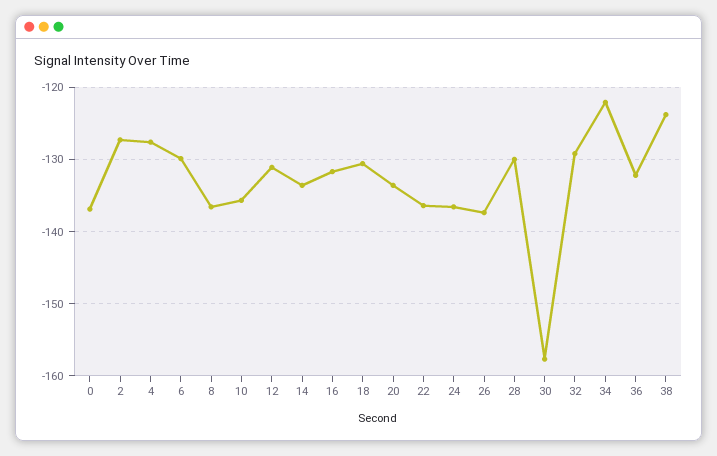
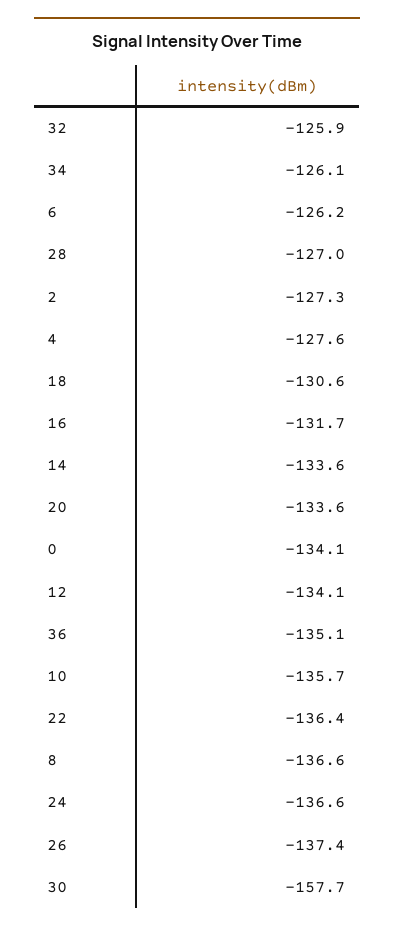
  {
-   "0": -137,
+   "0": -134.1,
    "2": -127.3,
    "4": -127.6,
-   "6": -130,
+   "6": -126.2,
    "8": -136.6,
    "10": -135.7,
-   "12": -131,
+   "12": -134.1,
    "14": -133.6,
    "16": -131.7,
    "18": -130.6,
    "20": -133.6,
    "22": -136.4,
    "24": -136.6,
    "26": -137.4,
-   "28": -130,
+   "28": -127,
    "30": -157.7,
-   "32": -129,
+   "32": -125.9,
-   "34": -122,
+   "34": -126.1,
-   "36": -132,
+   "36": -135.1
-   "38": -124
  }

